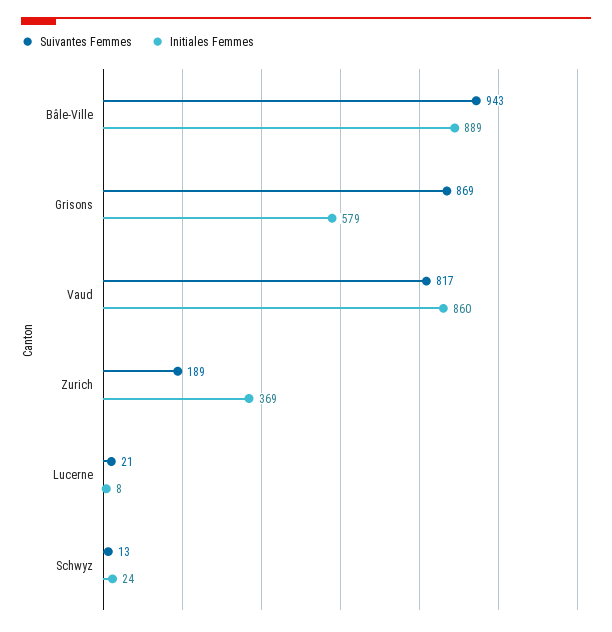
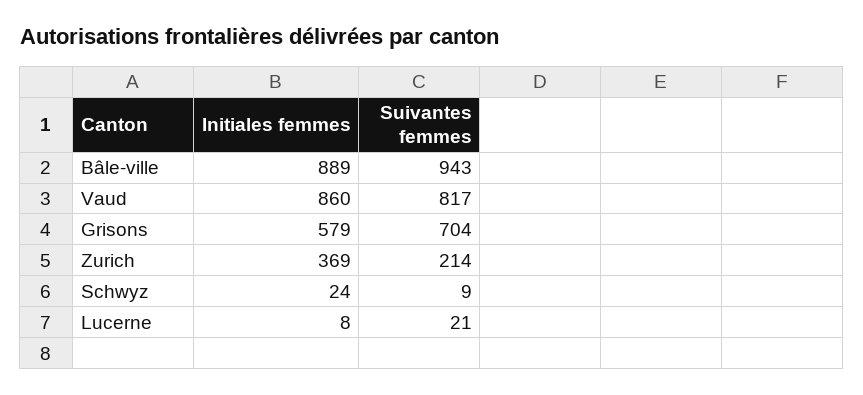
  {
    "Suivantes Femmes": {
      "Bâle-Ville": 943,
-     "Grisons": 869,
+     "Grisons": 704,
      "Vaud": 817,
-     "Zurich": 189,
+     "Zurich": 214,
      "Lucerne": 21,
-     "Schwyz": 13
+     "Schwyz": 9
    },
    "Initiales Femmes": {
      "Bâle-Ville": 889,
      "Grisons": 579,
      "Vaud": 860,
      "Zurich": 369,
      "Lucerne": 8,
      "Schwyz": 24
    }
  }

